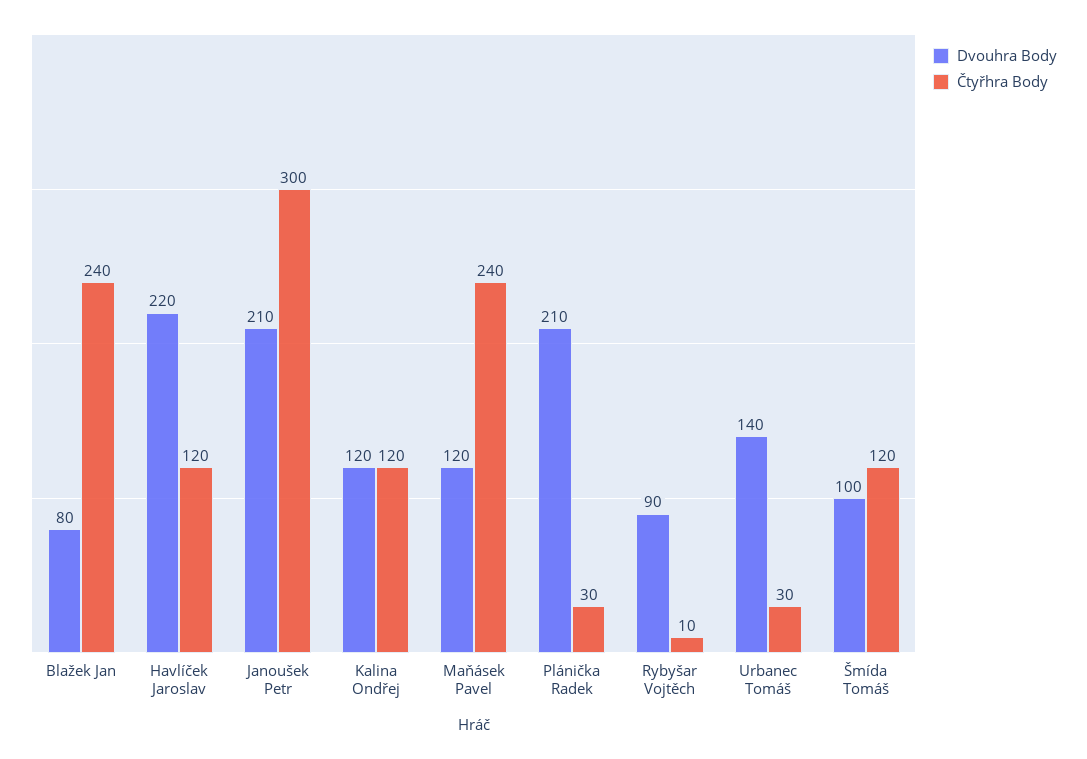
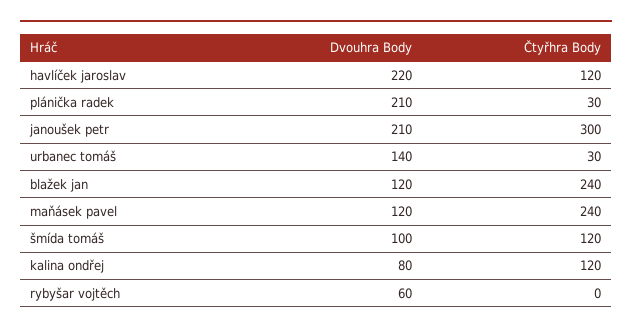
  {
    "Dvouhra Body": {
-     "Blažek Jan": 80,
+     "Blažek Jan": 120,
      "Havlíček Jaroslav": 220,
      "Janoušek Petr": 210,
-     "Kalina Ondřej": 120,
+     "Kalina Ondřej": 80,
      "Maňásek Pavel": 120,
      "Plánička Radek": 210,
-     "Rybyšar Vojtěch": 90,
+     "Rybyšar Vojtěch": 60,
      "Urbanec Tomáš": 140,
      "Šmída Tomáš": 100
    },
    "Čtyřhra Body": {
      "Blažek Jan": 240,
      "Havlíček Jaroslav": 120,
      "Janoušek Petr": 300,
      "Kalina Ondřej": 120,
      "Maňásek Pavel": 240,
      "Plánička Radek": 30,
-     "Rybyšar Vojtěch": 10,
+     "Rybyšar Vojtěch": 0,
      "Urbanec Tomáš": 30,
      "Šmída Tomáš": 120
    }
  }

